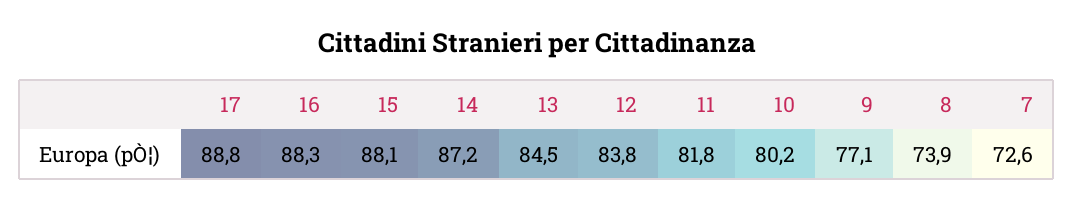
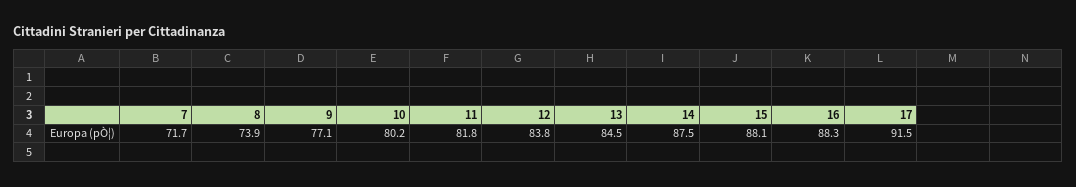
  {
-   "17": 88.8,
+   "17": 91.5,
    "16": 88.3,
    "15": 88.1,
-   "14": 87.2,
+   "14": 87.5,
    "13": 84.5,
    "12": 83.8,
    "11": 81.8,
    "10": 80.2,
    "9": 77.1,
    "8": 73.9,
-   "7": 72.6
+   "7": 71.7
  }

